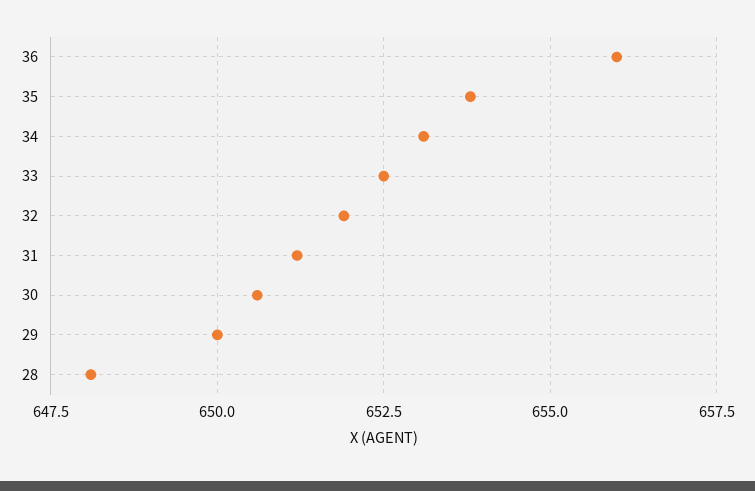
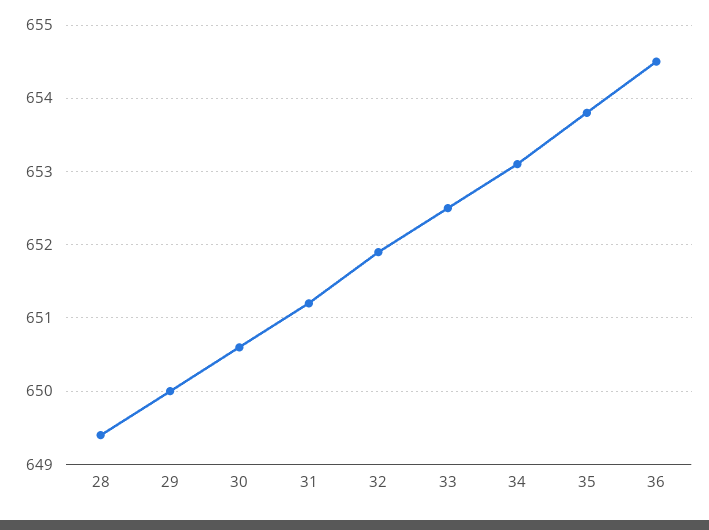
  {
-   "36": 656,
+   "36": 654.5,
    "35": 653.8,
    "34": 653.1,
    "33": 652.5,
    "32": 651.9,
    "31": 651.2,
    "30": 650.6,
    "29": 650,
-   "28": 648
+   "28": 649.4
  }

